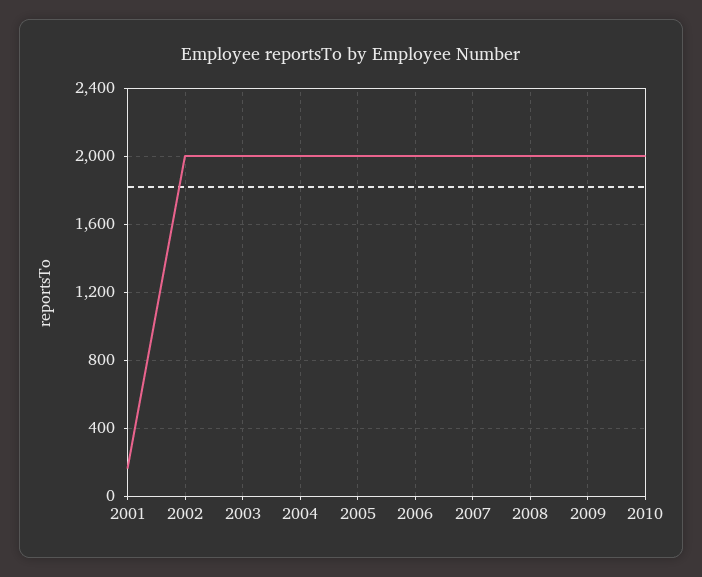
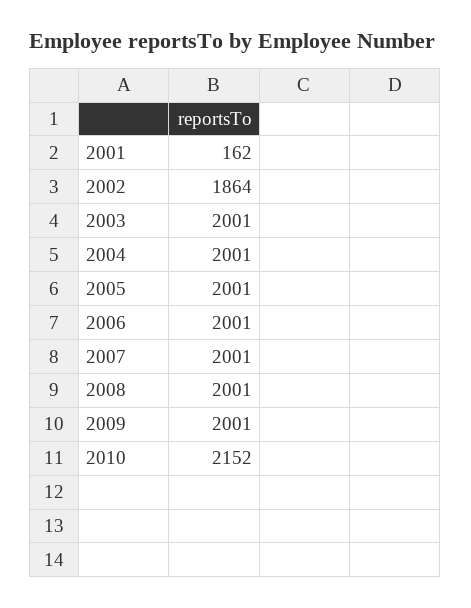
  {
    "2001": 162,
-   "2002": 2000,
+   "2002": 1864,
    "2003": 2001,
    "2004": 2001,
    "2005": 2001,
    "2006": 2001,
    "2007": 2001,
    "2008": 2001,
    "2009": 2001,
-   "2010": 2000
+   "2010": 2152
  }

